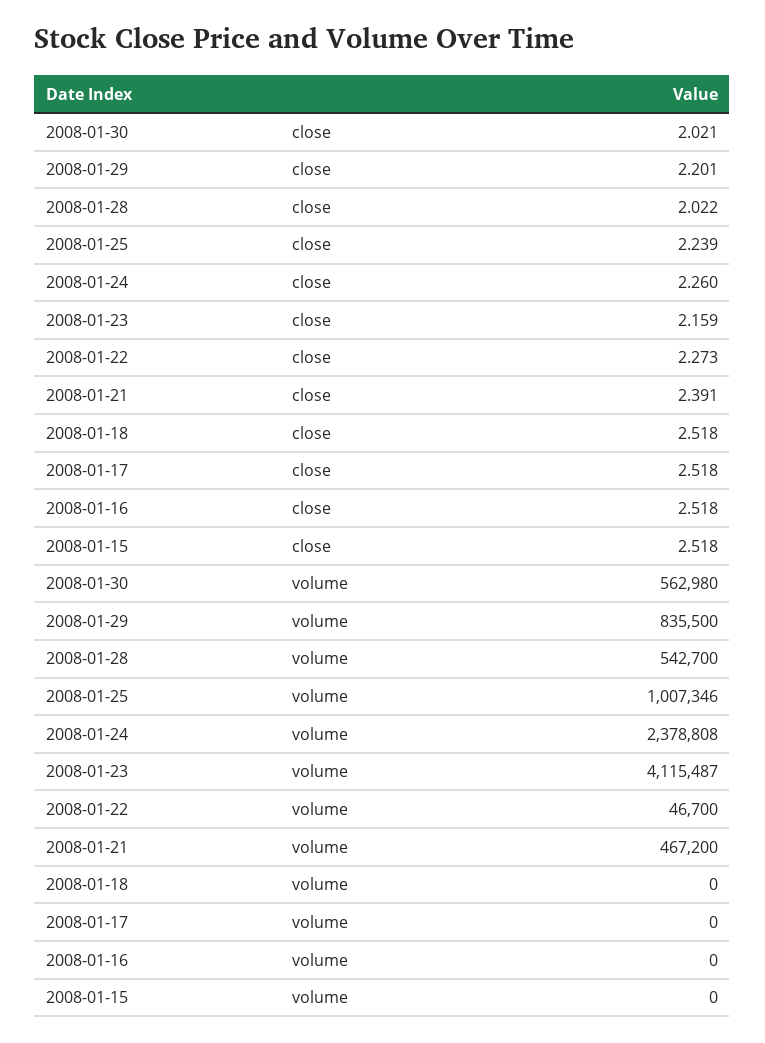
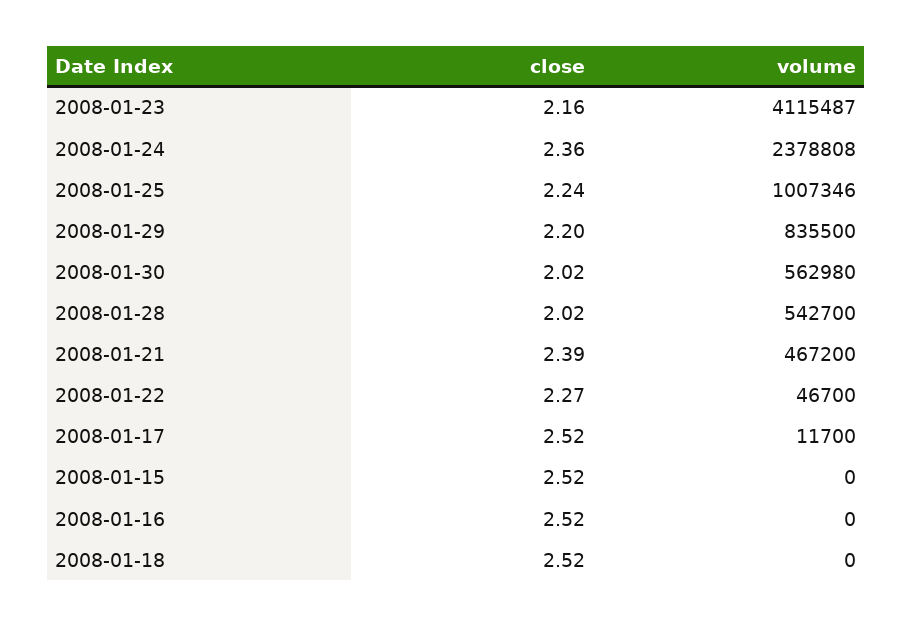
  {
    "2008-01-30": {
      "close": 2.021,
      "volume": 562980
    },
    "2008-01-29": {
      "close": 2.201,
      "volume": 835500
    },
    "2008-01-28": {
      "close": 2.022,
      "volume": 542700
    },
    "2008-01-25": {
      "close": 2.239,
      "volume": 1007346
    },
    "2008-01-24": {
-     "close": 2.26,
+     "close": 2.36,
      "volume": 2378808
    },
    "2008-01-23": {
      "close": 2.159,
      "volume": 4115487
    },
    "2008-01-22": {
      "close": 2.273,
      "volume": 46700
    },
    "2008-01-21": {
      "close": 2.391,
      "volume": 467200
    },
    "2008-01-18": {
      "close": 2.518,
      "volume": 0
    },
    "2008-01-17": {
      "close": 2.518,
-     "volume": 0
+     "volume": 11700
    },
    "2008-01-16": {
      "close": 2.518,
      "volume": 0
    },
    "2008-01-15": {
      "close": 2.518,
      "volume": 0
    }
  }

